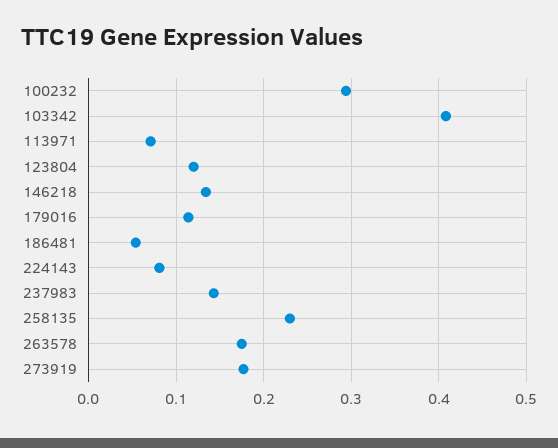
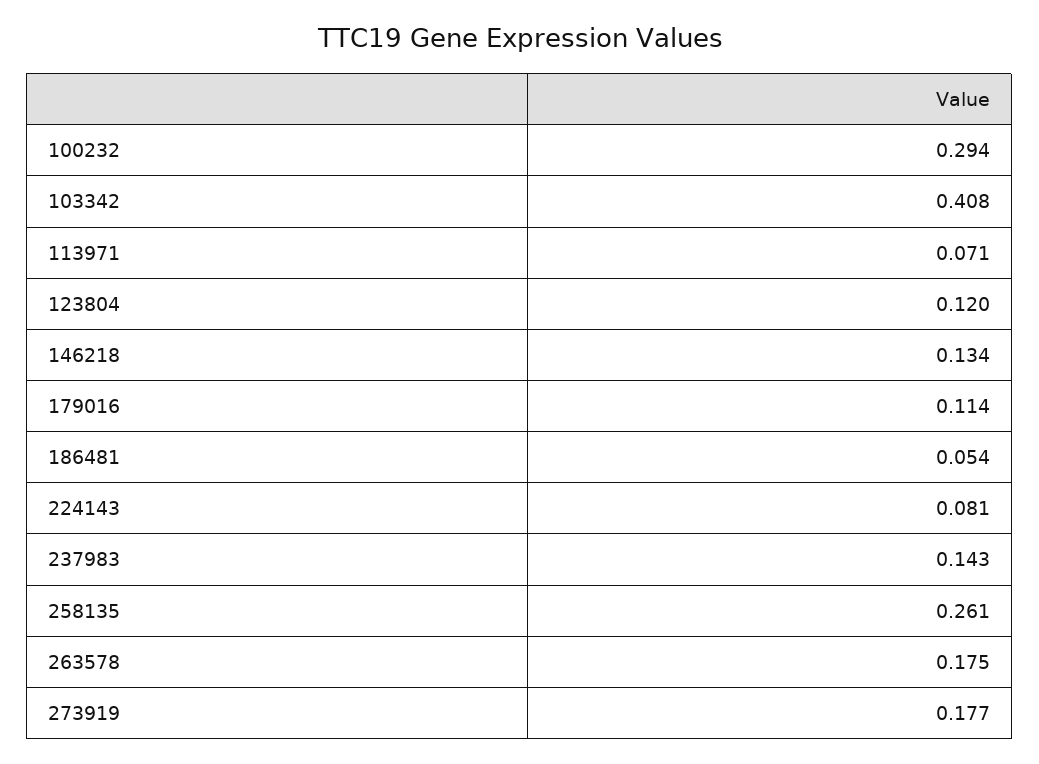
  {
    "100232": 0.294,
    "103342": 0.408,
    "113971": 0.071,
    "123804": 0.12,
    "146218": 0.134,
    "179016": 0.114,
    "186481": 0.054,
    "224143": 0.081,
    "237983": 0.143,
-   "258135": 0.23,
+   "258135": 0.261,
    "263578": 0.175,
    "273919": 0.177
  }

